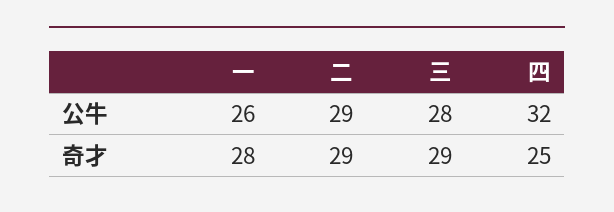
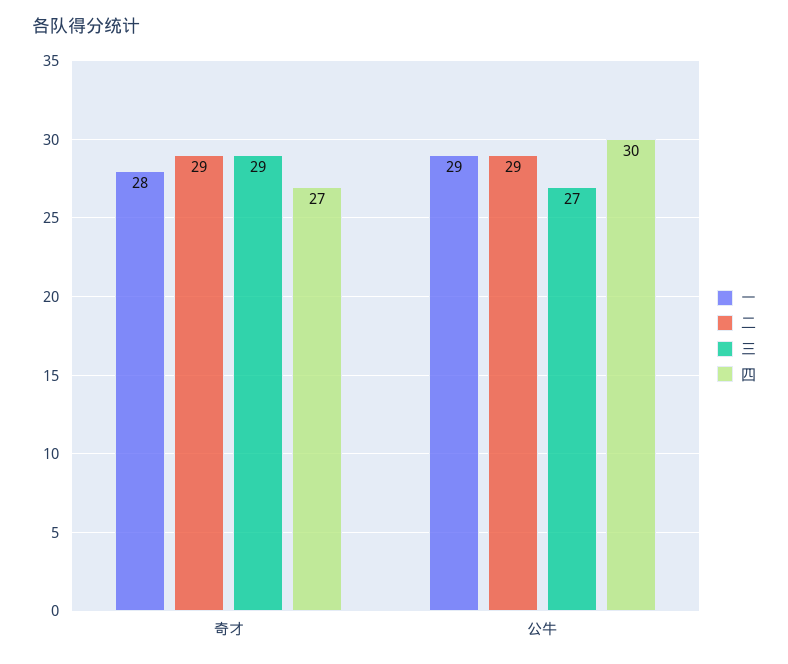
  {
    "一": {
-     "公牛": 26,
+     "公牛": 29,
      "奇才": 28
    },
    "二": {
      "公牛": 29,
      "奇才": 29
    },
    "三": {
-     "公牛": 28,
+     "公牛": 27,
      "奇才": 29
    },
    "四": {
-     "公牛": 32,
+     "公牛": 30,
-     "奇才": 25
+     "奇才": 27
    }
  }

